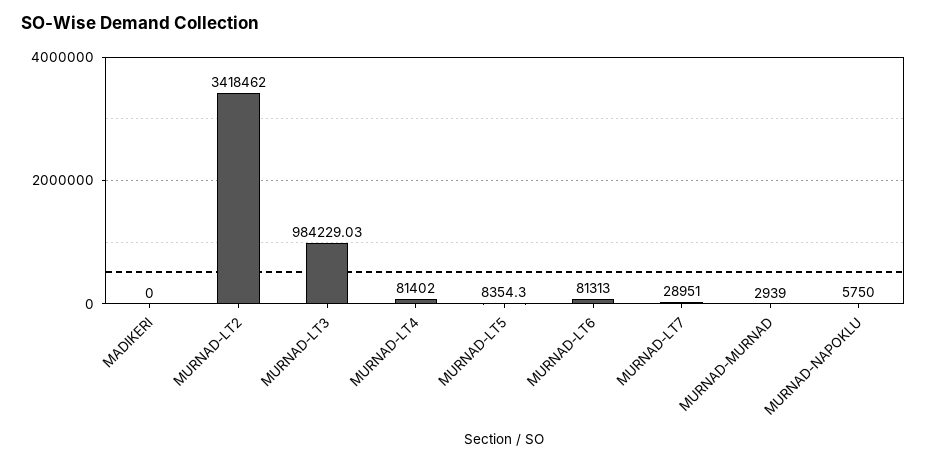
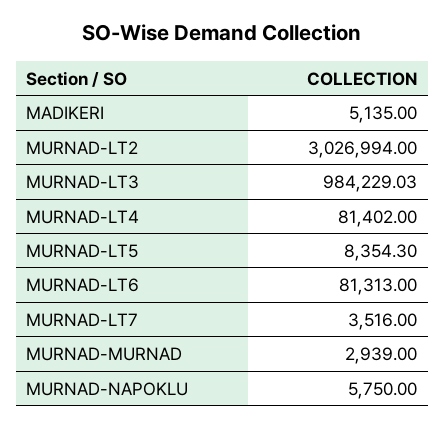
  {
-   "MADIKERI": 0,
+   "MADIKERI": 5135,
-   "MURNAD-LT2": 3418462,
+   "MURNAD-LT2": 3026994,
    "MURNAD-LT3": 984229.03,
    "MURNAD-LT4": 81402,
    "MURNAD-LT5": 8354.3,
    "MURNAD-LT6": 81313,
-   "MURNAD-LT7": 28951,
+   "MURNAD-LT7": 3516,
    "MURNAD-MURNAD": 2939,
    "MURNAD-NAPOKLU": 5750
  }

